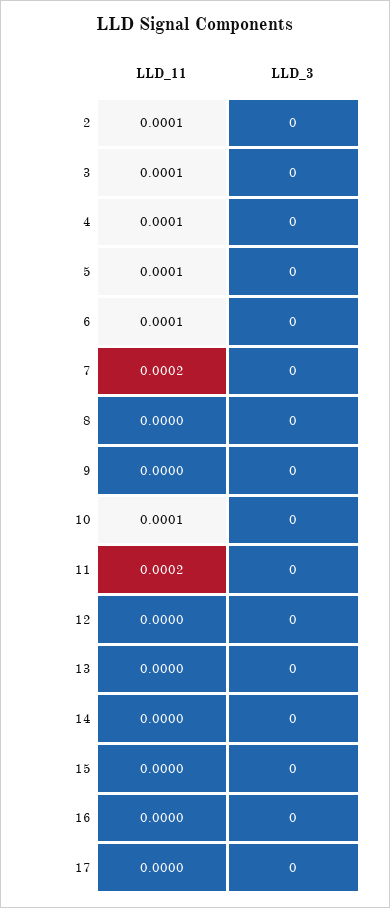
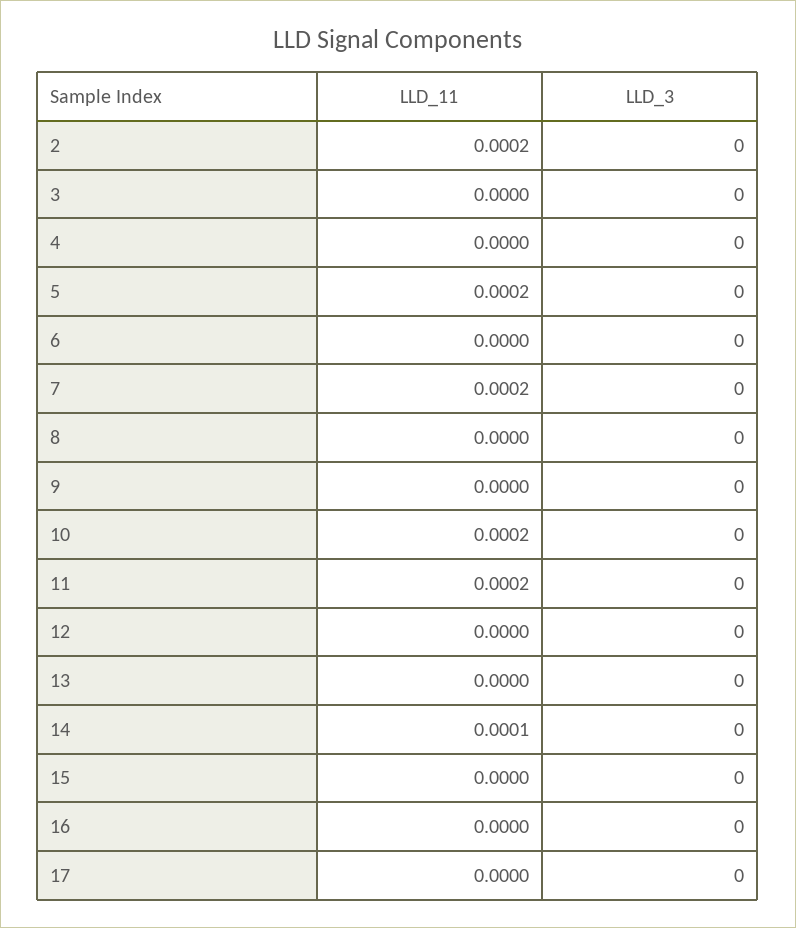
  {
    "LLD_11": {
-     "2": 0.0001,
+     "2": 0.0002,
-     "3": 0.0001,
+     "3": 0,
-     "4": 0.0001,
+     "4": 0,
-     "5": 0.0001,
+     "5": 0.0002,
-     "6": 0.0001,
+     "6": 0,
      "7": 0.0002,
      "8": 0,
      "9": 0,
-     "10": 0.0001,
+     "10": 0.0002,
      "11": 0.0002,
      "12": 0,
      "13": 0,
-     "14": 0,
+     "14": 0.0001,
      "15": 0,
      "16": 0,
      "17": 0
    },
    "LLD_3": {
      "2": 0,
      "3": 0,
      "4": 0,
      "5": 0,
      "6": 0,
      "7": 0,
      "8": 0,
      "9": 0,
      "10": 0,
      "11": 0,
      "12": 0,
      "13": 0,
      "14": 0,
      "15": 0,
      "16": 0,
      "17": 0
    }
  }

